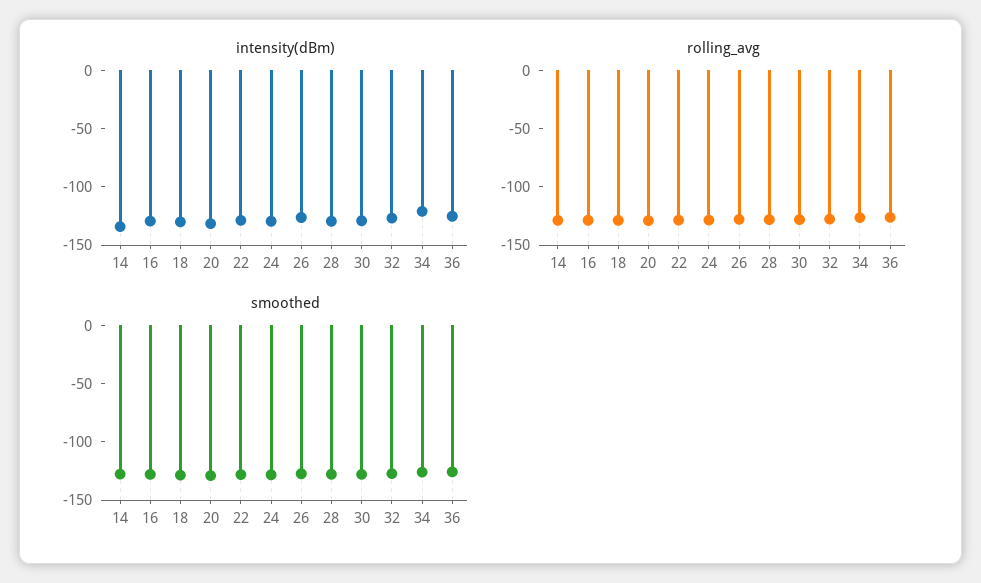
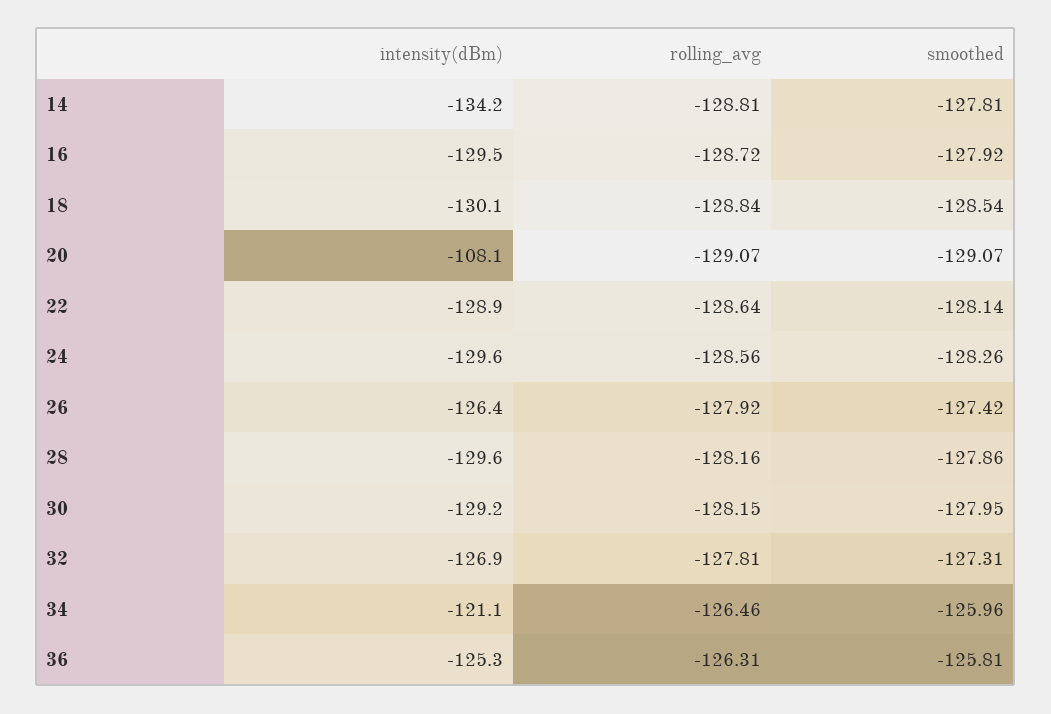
  {
    "intensity(dBm)": {
      "14": -134.2,
      "16": -129.5,
      "18": -130.1,
-     "20": -130,
+     "20": -108.1,
      "22": -128.9,
      "24": -129.6,
      "26": -126.4,
      "28": -129.6,
      "30": -129.2,
      "32": -126.9,
      "34": -121.1,
      "36": -125.3
    },
    "rolling_avg": {
      "14": -128.81,
      "16": -128.72,
      "18": -128.84,
      "20": -129.07,
      "22": -128.64,
      "24": -128.56,
      "26": -127.92,
      "28": -128.16,
      "30": -128.15,
      "32": -127.81,
      "34": -126.46,
      "36": -126.31
    },
    "smoothed": {
      "14": -127.81,
      "16": -127.92,
      "18": -128.54,
      "20": -129.07,
      "22": -128.14,
      "24": -128.26,
      "26": -127.42,
      "28": -127.86,
      "30": -127.95,
      "32": -127.31,
      "34": -125.96,
      "36": -125.81
    }
  }

